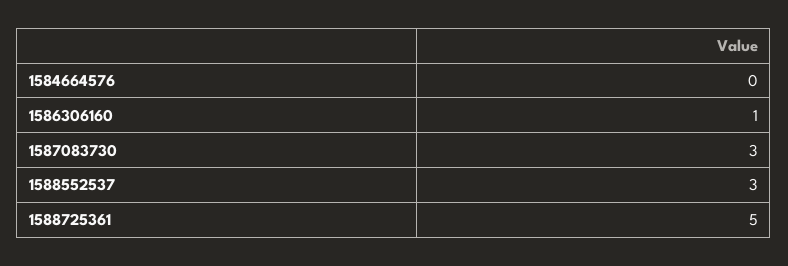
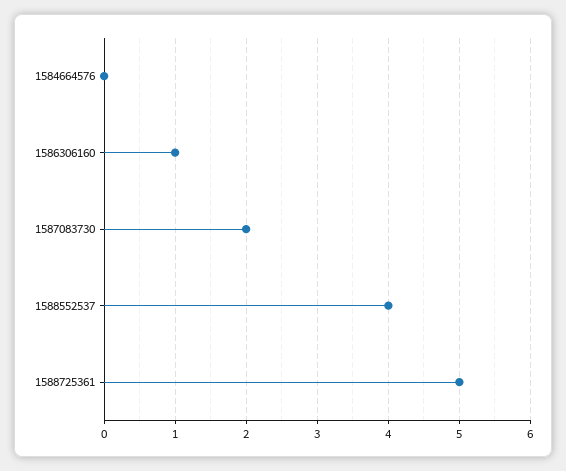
  {
    "1584664576": 0,
    "1586306160": 1,
-   "1587083730": 3,
+   "1587083730": 2,
-   "1588552537": 3,
+   "1588552537": 4,
    "1588725361": 5
  }

